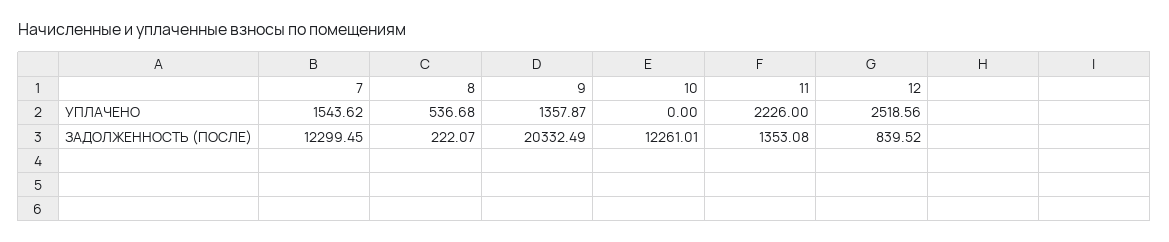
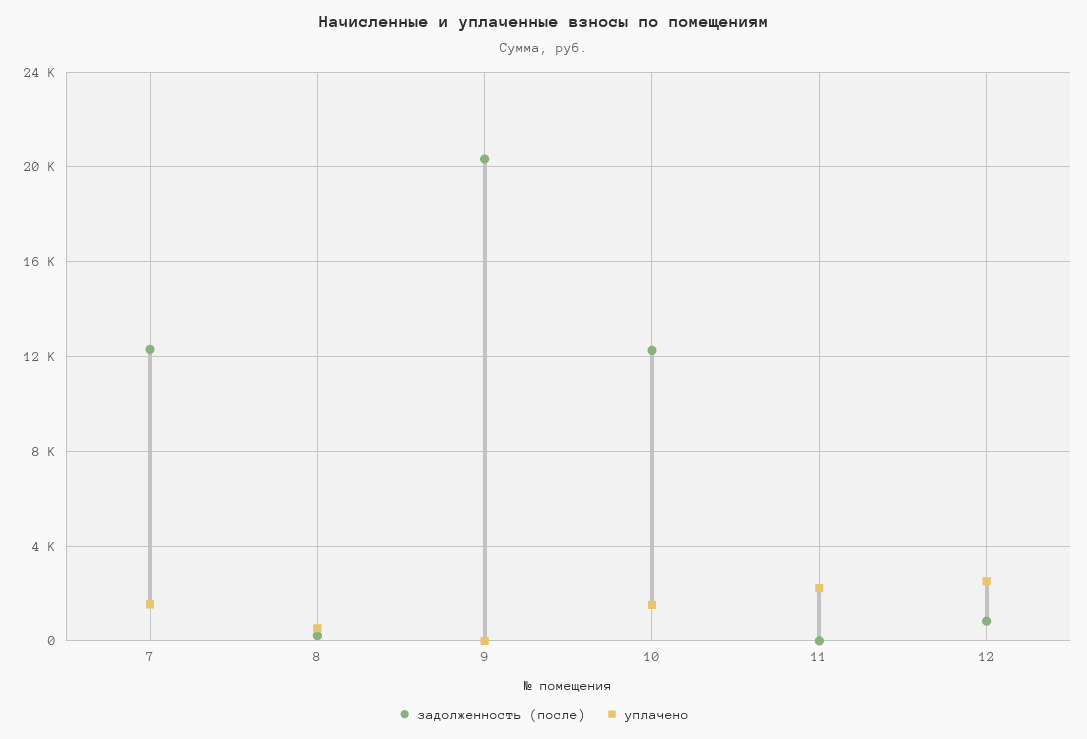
  {
    "УПЛАЧЕНО": {
      "7": 1543.62,
      "8": 536.68,
-     "9": 1357.87,
+     "9": 0,
-     "10": 0,
+     "10": 1500,
      "11": 2226,
      "12": 2518.56
    },
    "ЗАДОЛЖЕННОСТЬ (ПОСЛЕ)": {
      "7": 12299.45,
      "8": 222.07,
      "9": 20332.49,
      "10": 12261.01,
-     "11": 1353.08,
+     "11": 0,
      "12": 839.52
    }
  }

